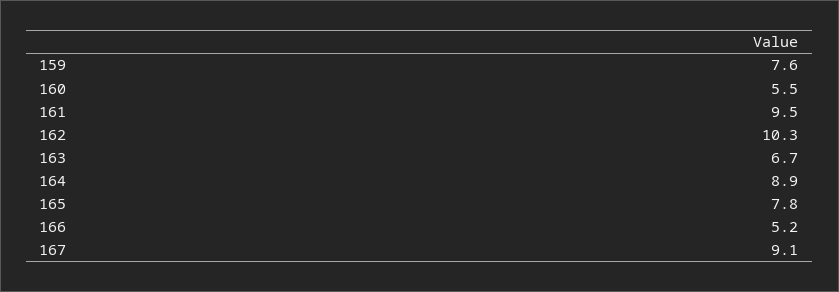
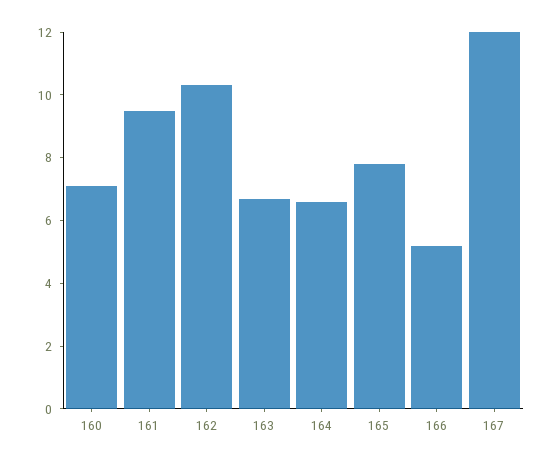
  {
-   "159": 7.6,
-   "160": 5.5,
+   "160": 7,
    "161": 9.5,
    "162": 10.3,
    "163": 6.7,
-   "164": 8.9,
+   "164": 6.5,
    "165": 7.8,
    "166": 5.2,
-   "167": 9.1
+   "167": 12
  }

